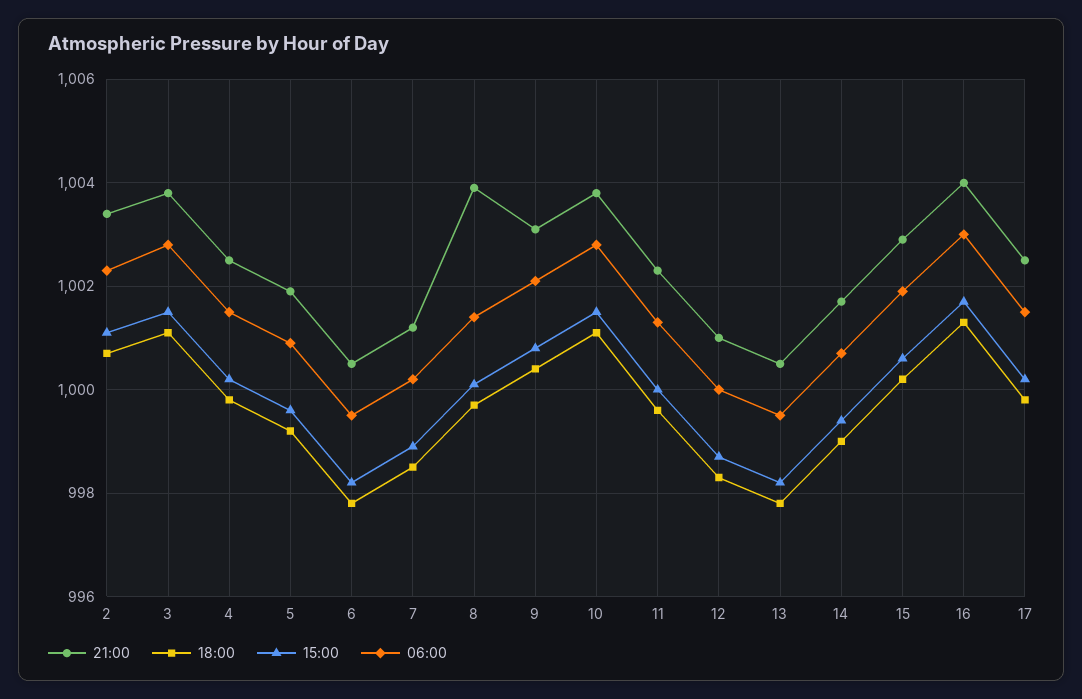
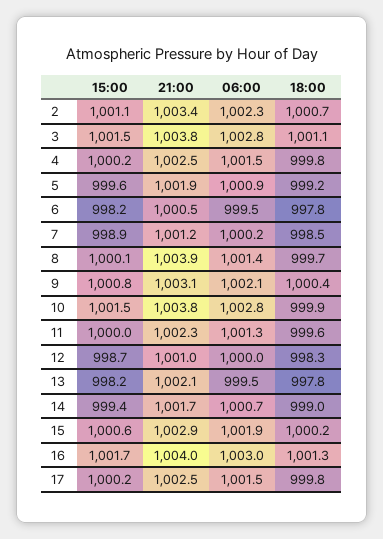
  {
    "21:00": {
      "2": 1003.4,
      "3": 1003.8,
      "4": 1002.5,
      "5": 1001.9,
      "6": 1000.5,
      "7": 1001.2,
      "8": 1003.9,
      "9": 1003.1,
      "10": 1003.8,
      "11": 1002.3,
      "12": 1001,
-     "13": 1000.5,
+     "13": 1002.1,
      "14": 1001.7,
      "15": 1002.9,
      "16": 1004,
      "17": 1002.5
    },
    "18:00": {
      "2": 1000.7,
      "3": 1001.1,
      "4": 999.8,
      "5": 999.2,
      "6": 997.8,
      "7": 998.5,
      "8": 999.7,
      "9": 1000.4,
-     "10": 1001,
+     "10": 999.9,
      "11": 999.6,
      "12": 998.3,
      "13": 997.8,
      "14": 999,
      "15": 1000.2,
      "16": 1001.3,
      "17": 999.8
    },
    "15:00": {
      "2": 1001.1,
      "3": 1001.5,
      "4": 1000.2,
      "5": 999.6,
      "6": 998.2,
      "7": 998.9,
      "8": 1000.1,
      "9": 1000.8,
      "10": 1001.5,
      "11": 1000,
      "12": 998.7,
      "13": 998.2,
      "14": 999.4,
      "15": 1000.6,
      "16": 1001.7,
      "17": 1000.2
    },
    "06:00": {
      "2": 1002.3,
      "3": 1002.8,
      "4": 1001.5,
      "5": 1000.9,
      "6": 999.5,
      "7": 1000.2,
      "8": 1001.4,
      "9": 1002.1,
      "10": 1002.8,
      "11": 1001.3,
      "12": 1000,
      "13": 999.5,
      "14": 1000.7,
      "15": 1001.9,
      "16": 1003,
      "17": 1001.5
    }
  }

